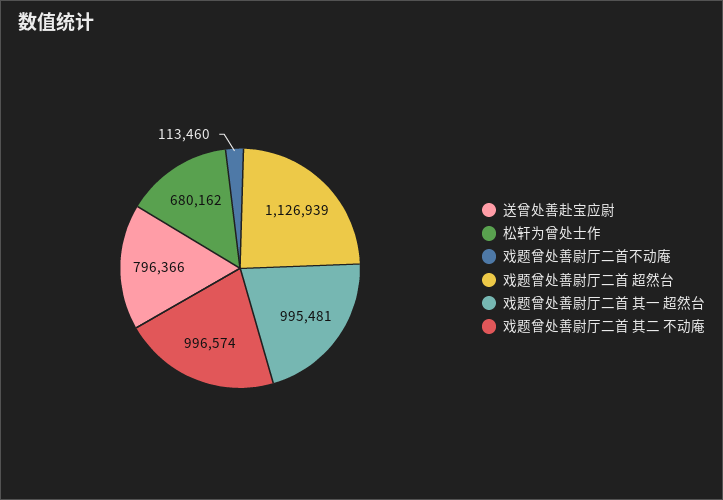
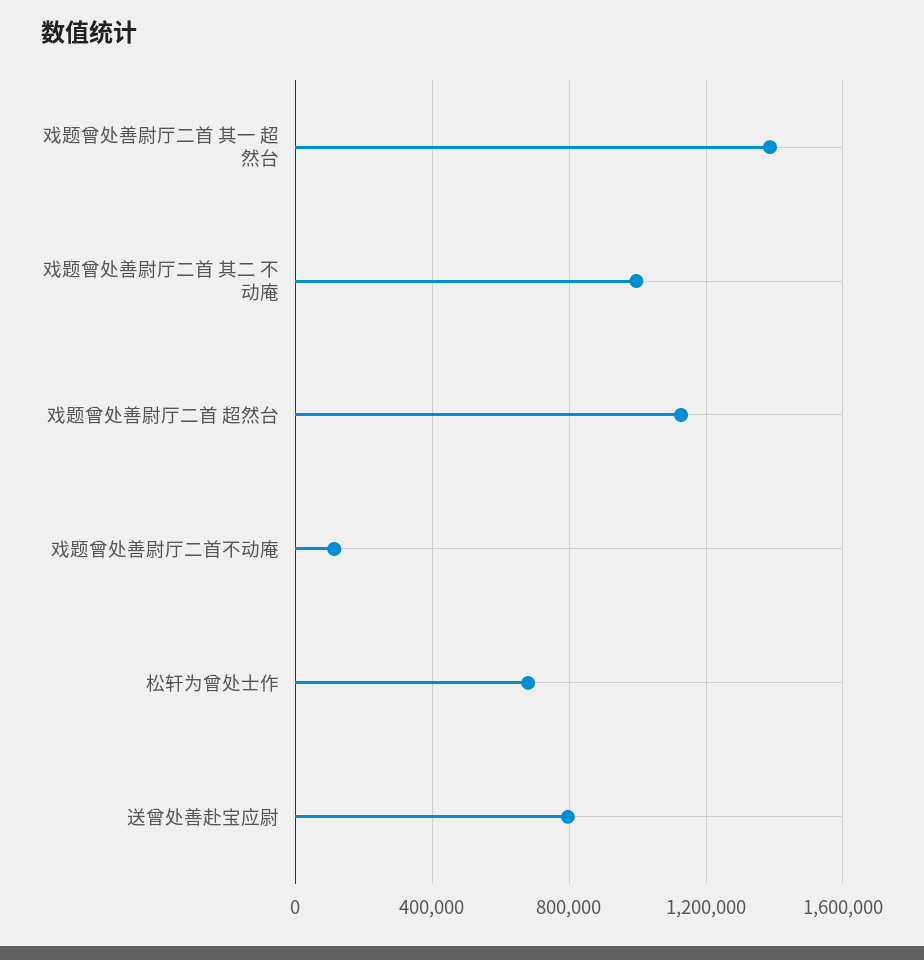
  {
    "送曾处善赴宝应尉": 796366,
    "松轩为曾处士作": 680162,
    "戏题曾处善尉厅二首不动庵": 113460,
    "戏题曾处善尉厅二首 超然台": 1126939,
-   "戏题曾处善尉厅二首 其一 超然台": 995481,
+   "戏题曾处善尉厅二首 其一 超然台": 1400000,
    "戏题曾处善尉厅二首 其二 不动庵": 996574
  }

